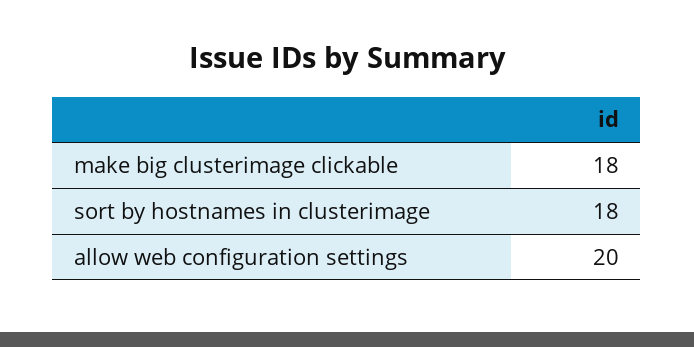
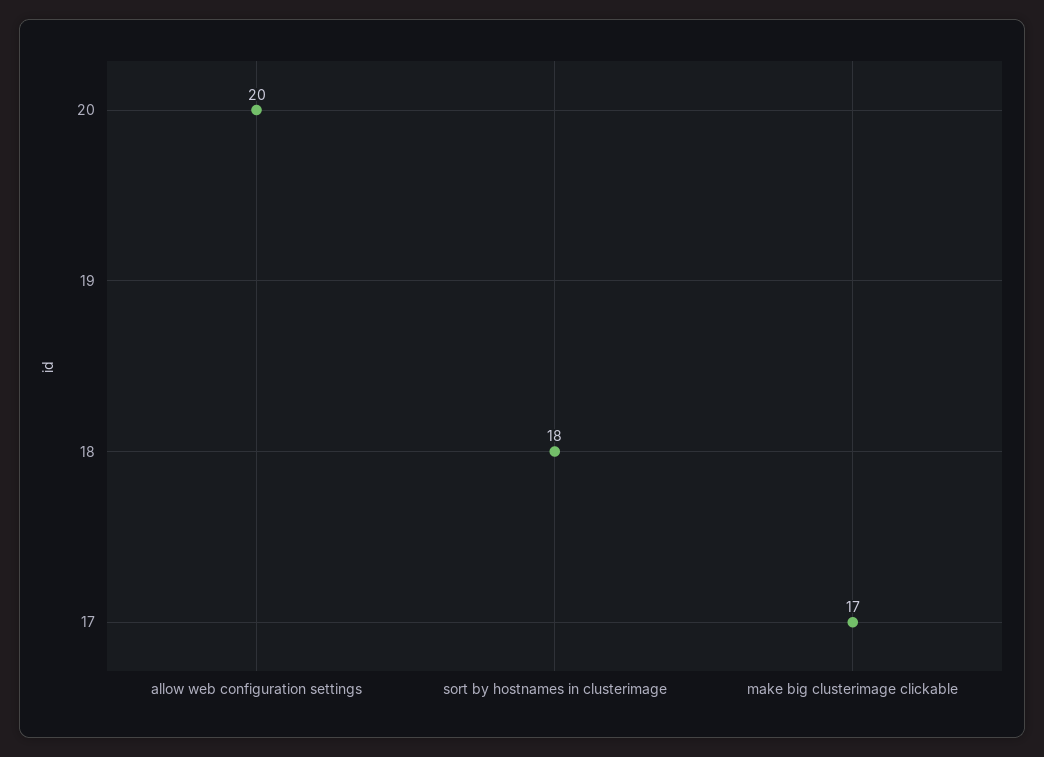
  {
-   "make big clusterimage clickable": 18,
+   "make big clusterimage clickable": 17,
    "sort by hostnames in clusterimage": 18,
    "allow web configuration settings": 20
  }

